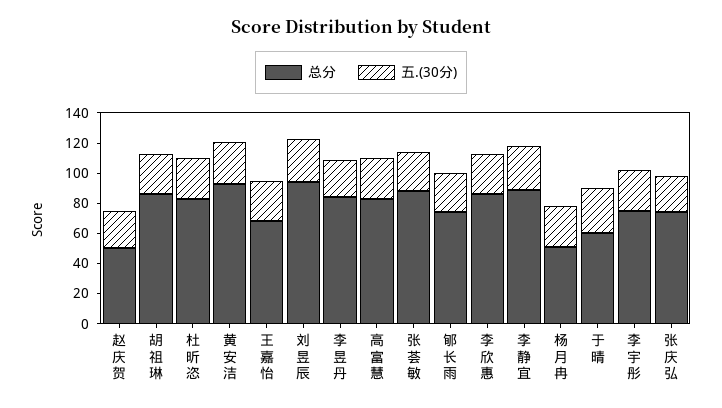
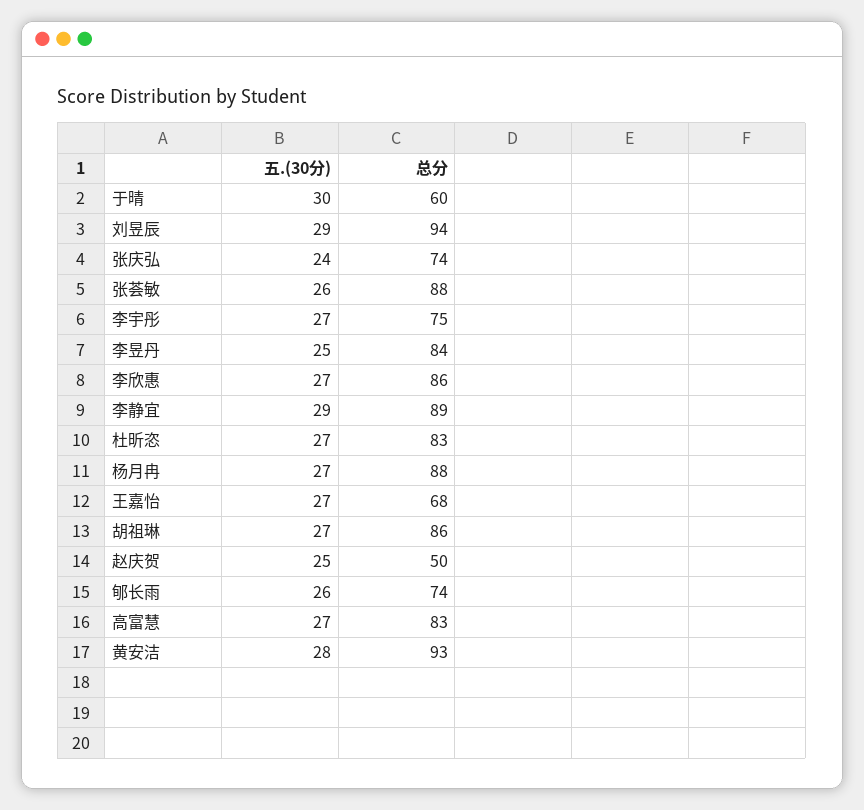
  {
    "总分": {
      "赵庆贺": 50,
      "胡祖琳": 86,
      "杜昕恣": 83,
      "黄安洁": 93,
      "王嘉怡": 68,
      "刘昱辰": 94,
      "李昱丹": 84,
      "高富慧": 83,
      "张荟敏": 88,
      "郇长雨": 74,
      "李欣惠": 86,
      "李静宜": 89,
-     "杨月冉": 50,
+     "杨月冉": 88,
      "于晴": 60,
      "李宇彤": 75,
      "张庆弘": 74
    },
    "五.(30分)": {
      "赵庆贺": 25,
      "胡祖琳": 27,
      "杜昕恣": 27,
      "黄安洁": 28,
      "王嘉怡": 27,
      "刘昱辰": 29,
      "李昱丹": 25,
      "高富慧": 27,
      "张荟敏": 26,
      "郇长雨": 26,
      "李欣惠": 27,
      "李静宜": 29,
      "杨月冉": 27,
      "于晴": 30,
      "李宇彤": 27,
      "张庆弘": 24
    }
  }

